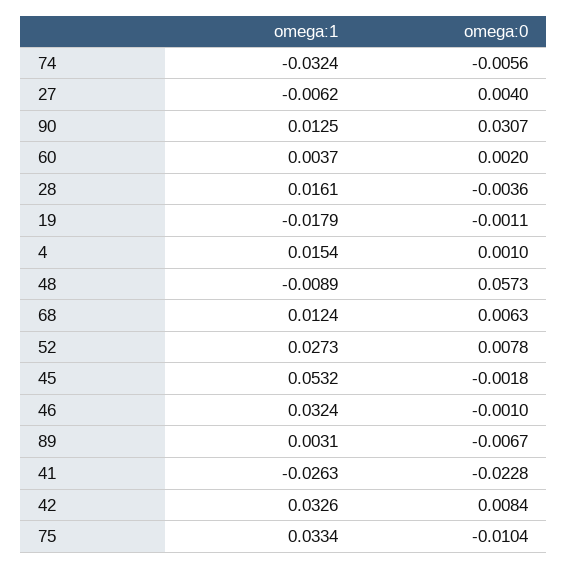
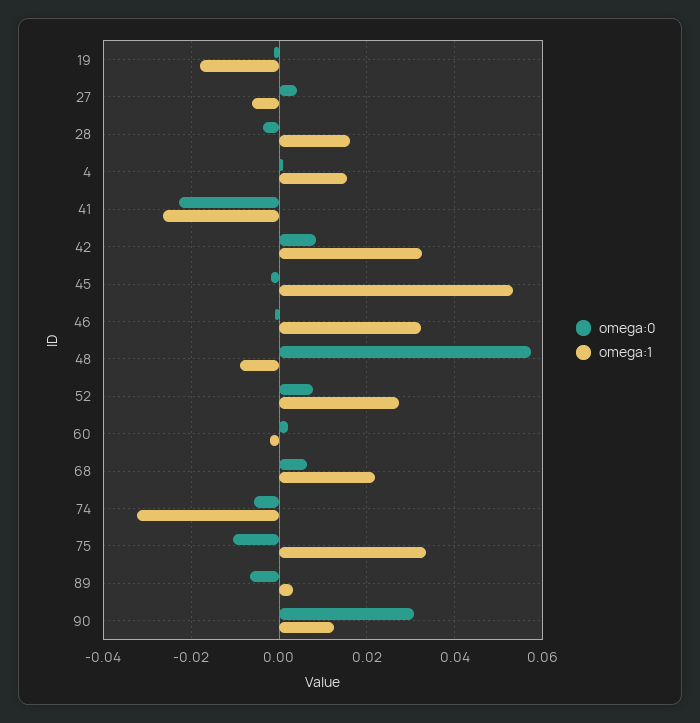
  {
    "omega:1": {
      "74": -0.0324,
      "27": -0.0062,
      "90": 0.0125,
-     "60": 0.0037,
+     "60": -0.002,
      "28": 0.0161,
      "19": -0.0179,
      "4": 0.0154,
      "48": -0.0089,
-     "68": 0.0124,
+     "68": 0.022,
      "52": 0.0273,
      "45": 0.0532,
      "46": 0.0324,
      "89": 0.0031,
      "41": -0.0263,
      "42": 0.0326,
      "75": 0.0334
    },
    "omega:0": {
      "74": -0.0056,
      "27": 0.004,
      "90": 0.0307,
      "60": 0.002,
      "28": -0.0036,
      "19": -0.0011,
      "4": 0.001,
      "48": 0.0573,
      "68": 0.0063,
      "52": 0.0078,
      "45": -0.0018,
      "46": -0.001,
      "89": -0.0067,
      "41": -0.0228,
      "42": 0.0084,
      "75": -0.0104
    }
  }

